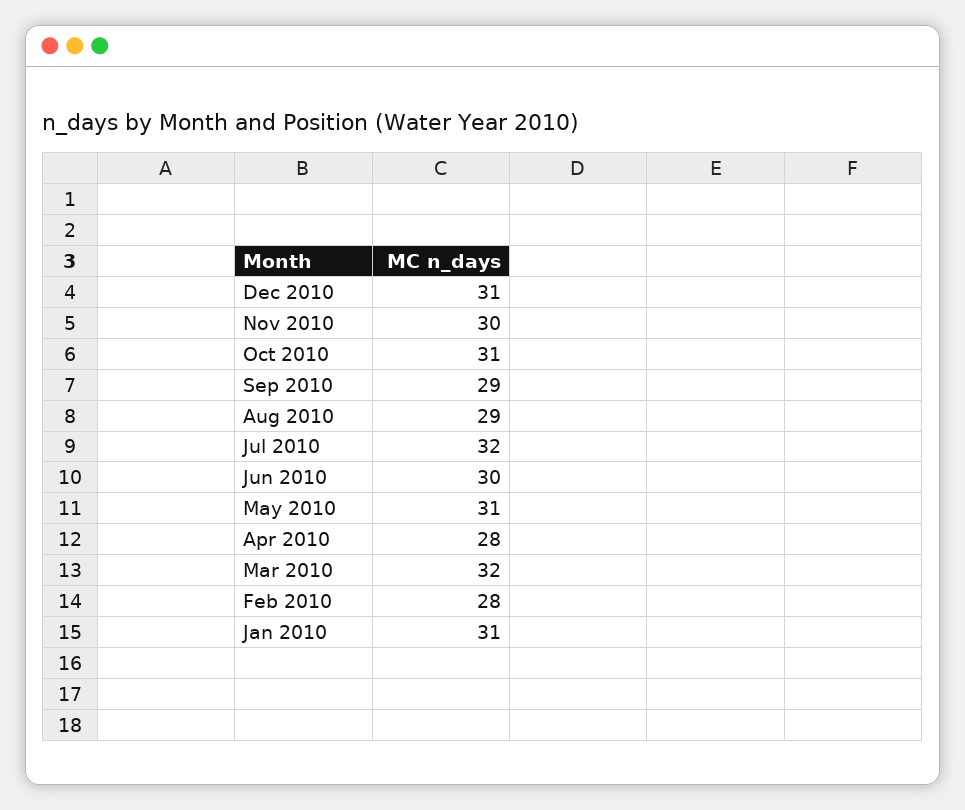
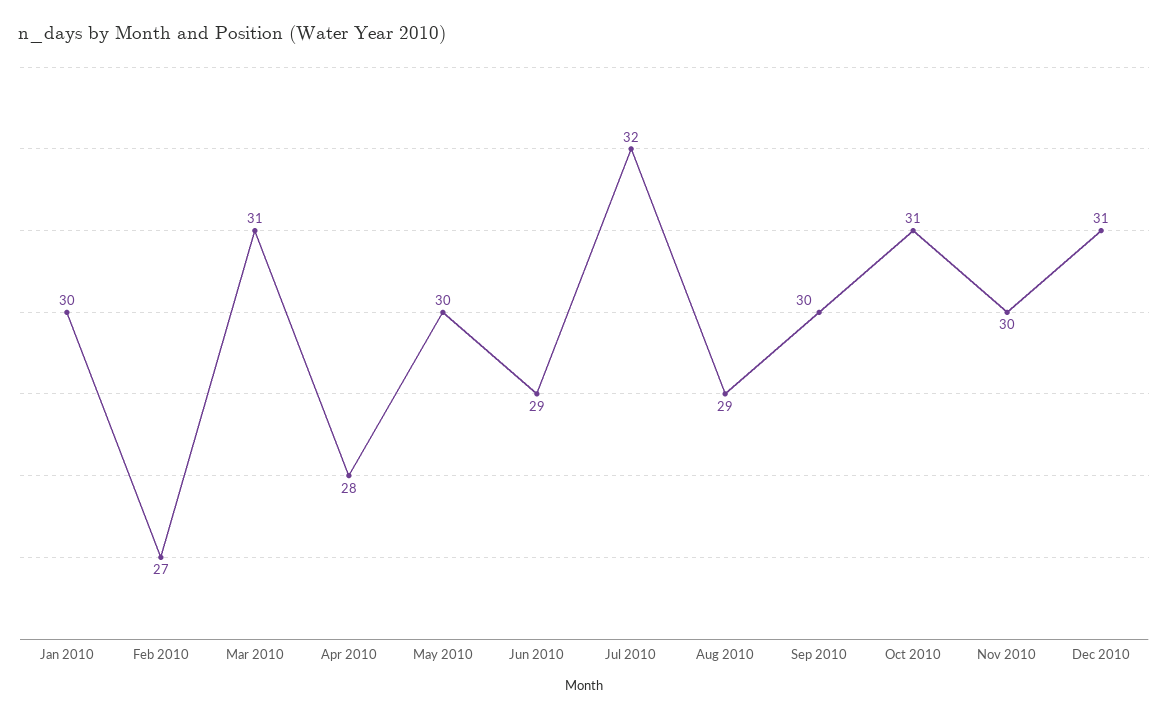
  {
    "Dec 2010": 31,
    "Nov 2010": 30,
    "Oct 2010": 31,
-   "Sep 2010": 29,
+   "Sep 2010": 30,
    "Aug 2010": 29,
    "Jul 2010": 32,
-   "Jun 2010": 30,
+   "Jun 2010": 29,
-   "May 2010": 31,
+   "May 2010": 30,
    "Apr 2010": 28,
-   "Mar 2010": 32,
+   "Mar 2010": 31,
-   "Feb 2010": 28,
+   "Feb 2010": 27,
-   "Jan 2010": 31
+   "Jan 2010": 30
  }

